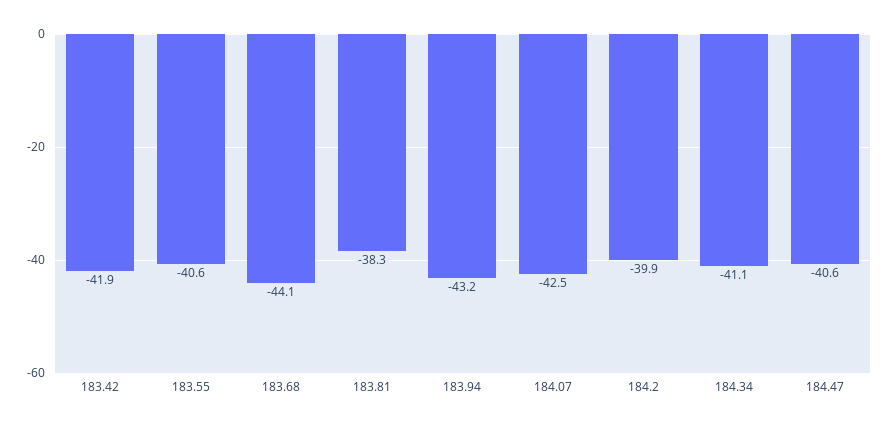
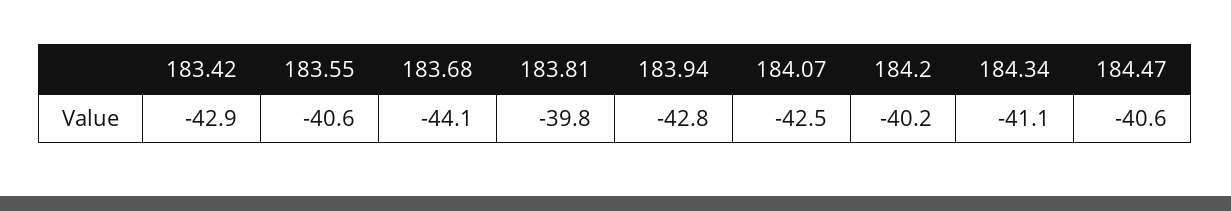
  {
-   "183.42": -41.9,
+   "183.42": -42.9,
    "183.55": -40.6,
    "183.68": -44.1,
-   "183.81": -38.3,
+   "183.81": -39.8,
-   "183.94": -43.2,
+   "183.94": -42.8,
    "184.07": -42.5,
-   "184.2": -39.9,
+   "184.2": -40.2,
    "184.34": -41.1,
    "184.47": -40.6
  }

